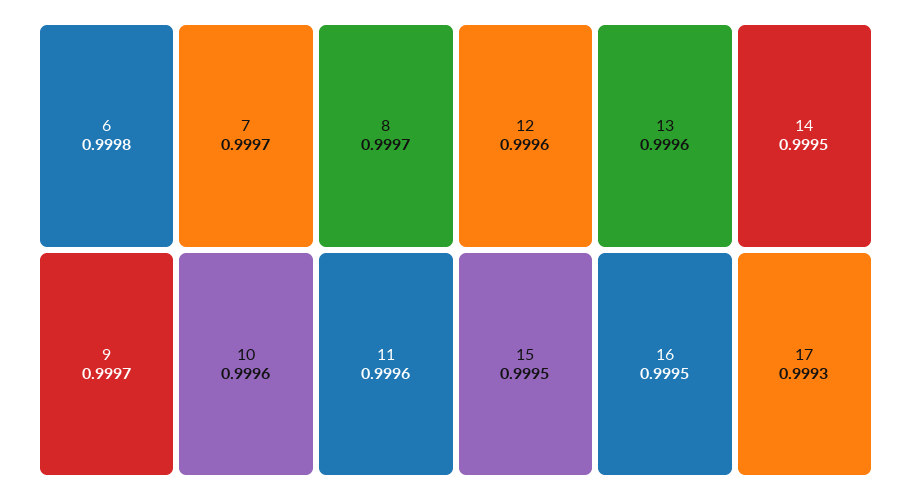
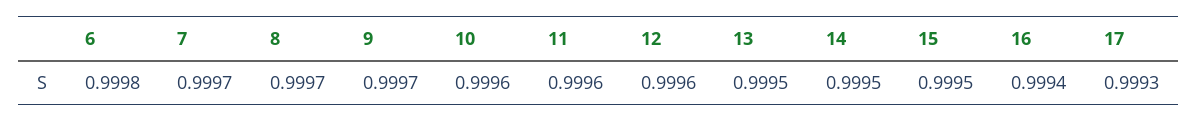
  {
    "6": 0.9998,
    "7": 0.9997,
    "8": 0.9997,
    "9": 0.9997,
    "10": 0.9996,
    "11": 0.9996,
    "12": 0.9996,
-   "13": 0.9996,
+   "13": 0.9995,
    "14": 0.9995,
    "15": 0.9995,
-   "16": 0.9995,
+   "16": 0.9994,
    "17": 0.9993
  }

